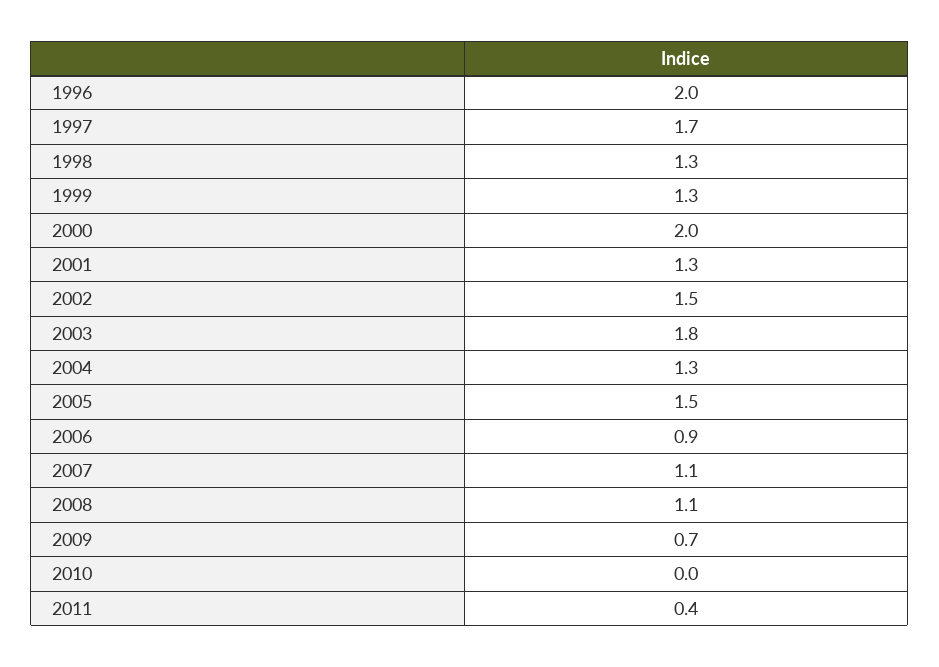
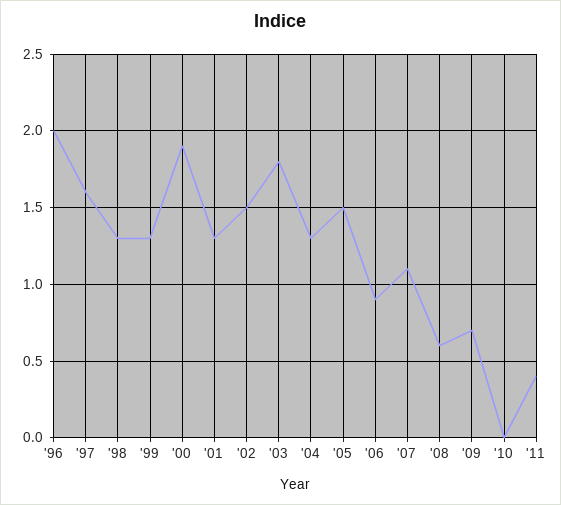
  {
    "1996": 2,
-   "1997": 1.7,
+   "1997": 1.6,
    "1998": 1.3,
    "1999": 1.3,
-   "2000": 2,
+   "2000": 1.9,
    "2001": 1.3,
    "2002": 1.5,
    "2003": 1.8,
    "2004": 1.3,
    "2005": 1.5,
    "2006": 0.9,
    "2007": 1.1,
-   "2008": 1.1,
+   "2008": 0.6,
    "2009": 0.7,
    "2010": 0,
    "2011": 0.4
  }

